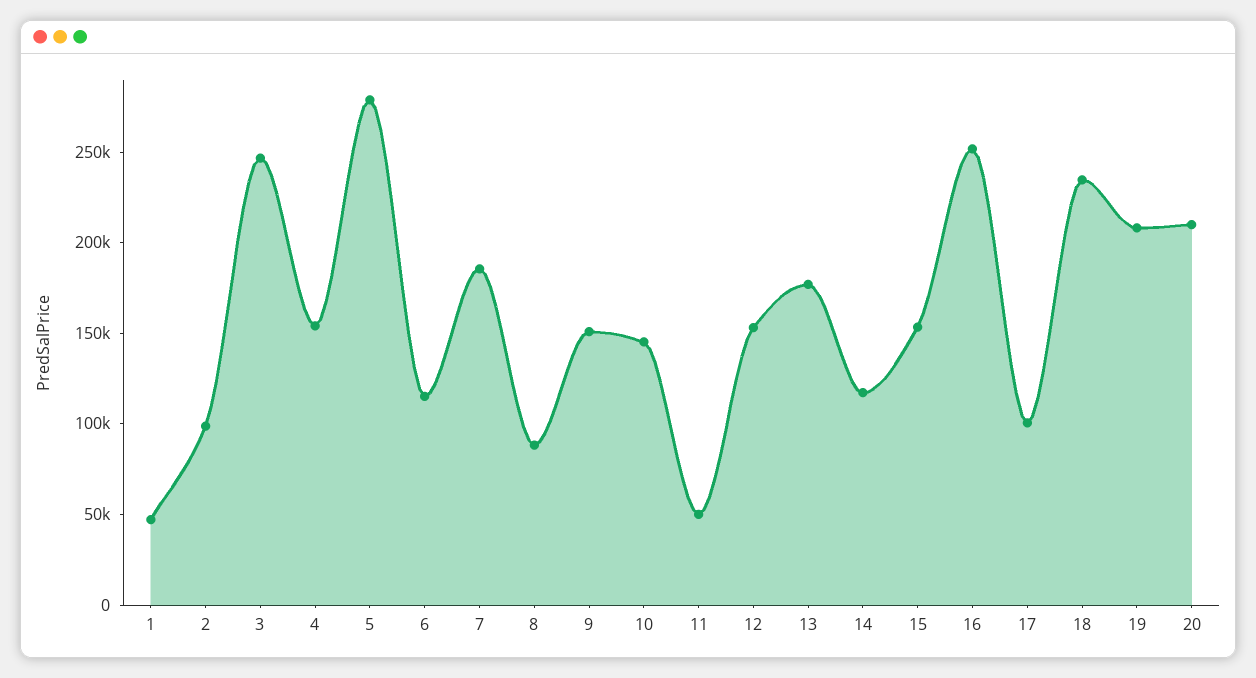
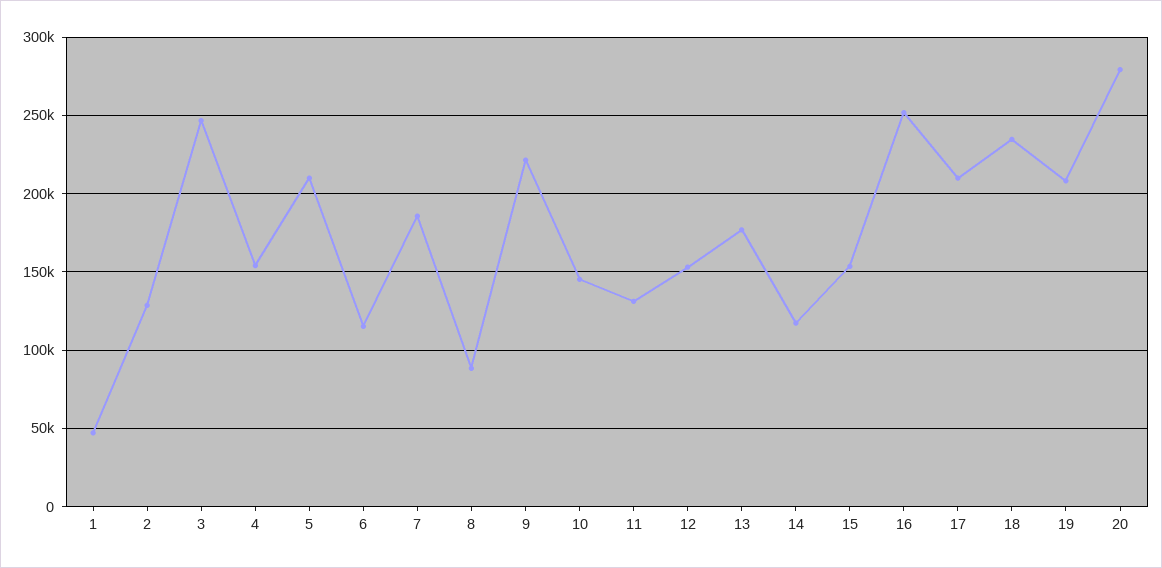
  {
    "1": 45000,
-   "2": 100000,
+   "2": 130000,
    "3": 245000,
    "4": 155000,
-   "5": 280000,
+   "5": 210000,
    "6": 115000,
    "7": 185000,
    "8": 90000,
-   "9": 150000,
+   "9": 220000,
    "10": 145000,
-   "11": 50000,
+   "11": 130000,
    "12": 155000,
    "13": 175000,
    "14": 115000,
    "15": 155000,
    "16": 250000,
-   "17": 100000,
+   "17": 210000,
    "18": 235000,
    "19": 210000,
-   "20": 210000
+   "20": 280000
  }

